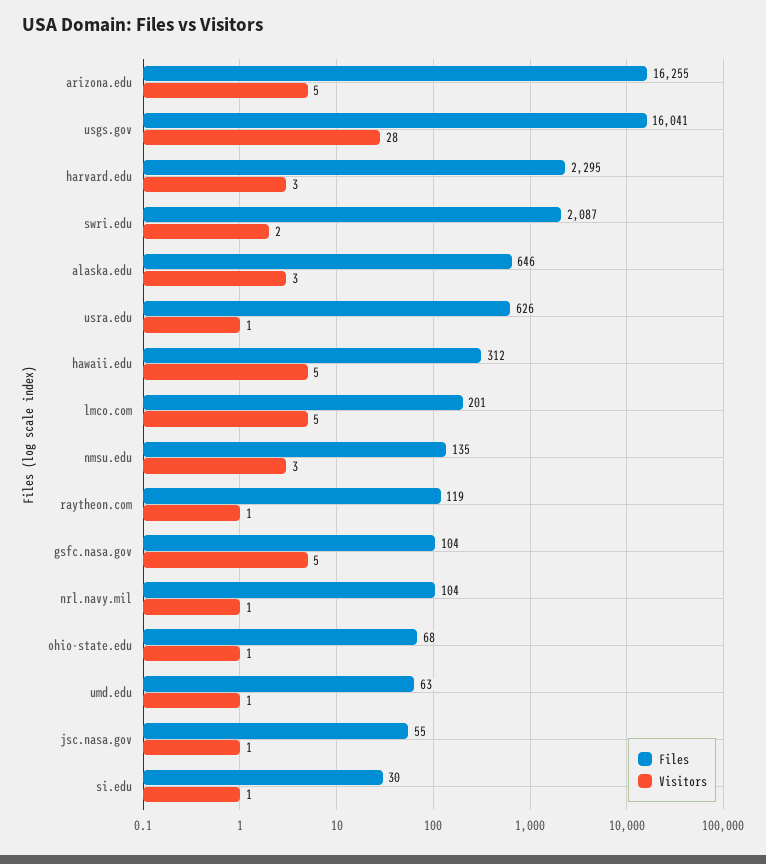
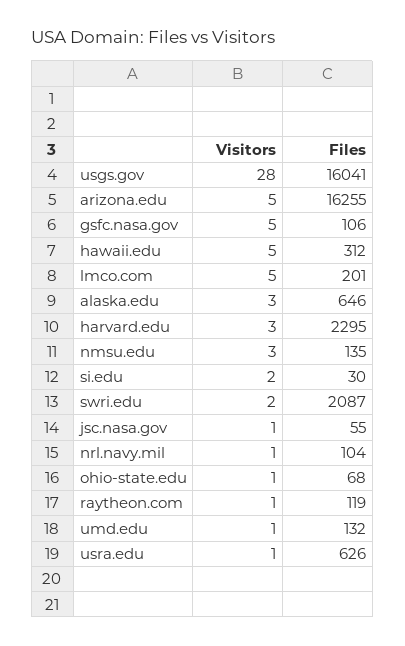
  {
    "Files": {
      "arizona.edu": 16255,
      "usgs.gov": 16041,
      "harvard.edu": 2295,
      "swri.edu": 2087,
      "alaska.edu": 646,
      "usra.edu": 626,
      "hawaii.edu": 312,
      "lmco.com": 201,
      "nmsu.edu": 135,
      "raytheon.com": 119,
-     "gsfc.nasa.gov": 104,
+     "gsfc.nasa.gov": 106,
      "nrl.navy.mil": 104,
      "ohio-state.edu": 68,
-     "umd.edu": 63,
+     "umd.edu": 132,
      "jsc.nasa.gov": 55,
      "si.edu": 30
    },
    "Visitors": {
      "arizona.edu": 5,
      "usgs.gov": 28,
      "harvard.edu": 3,
      "swri.edu": 2,
      "alaska.edu": 3,
      "usra.edu": 1,
      "hawaii.edu": 5,
      "lmco.com": 5,
      "nmsu.edu": 3,
      "raytheon.com": 1,
      "gsfc.nasa.gov": 5,
      "nrl.navy.mil": 1,
      "ohio-state.edu": 1,
      "umd.edu": 1,
      "jsc.nasa.gov": 1,
-     "si.edu": 1
+     "si.edu": 2
    }
  }

